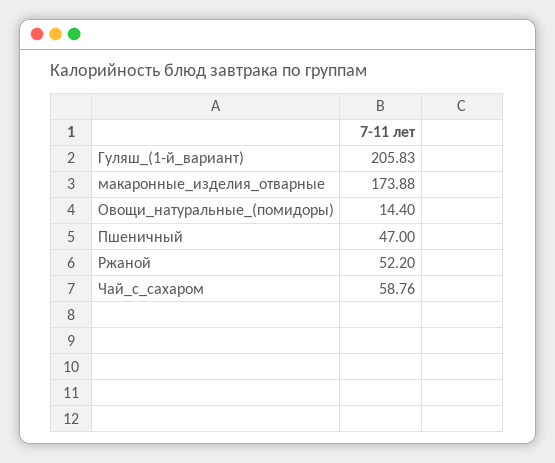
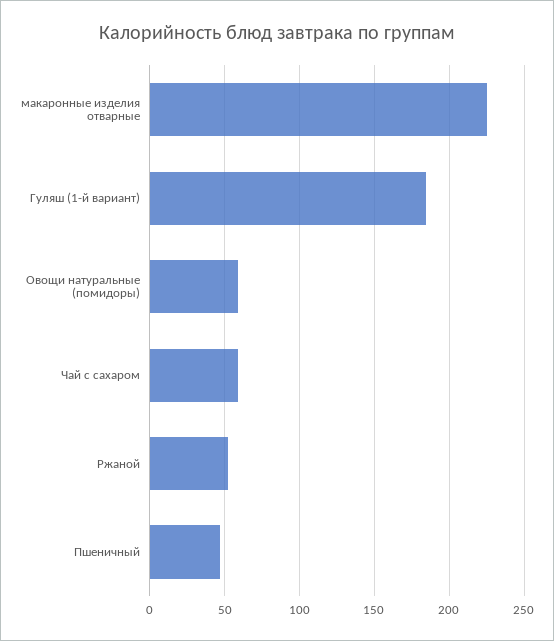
  {
-   "Гуляш_(1-й_вариант)": 205.83,
+   "Гуляш_(1-й_вариант)": 185,
-   "макаронные_изделия_отварные": 173.88,
+   "макаронные_изделия_отварные": 225,
-   "Овощи_натуральные_(помидоры)": 14.4,
+   "Овощи_натуральные_(помидоры)": 60,
    "Пшеничный": 47,
    "Ржаной": 52.2,
    "Чай_с_сахаром": 58.76
  }

